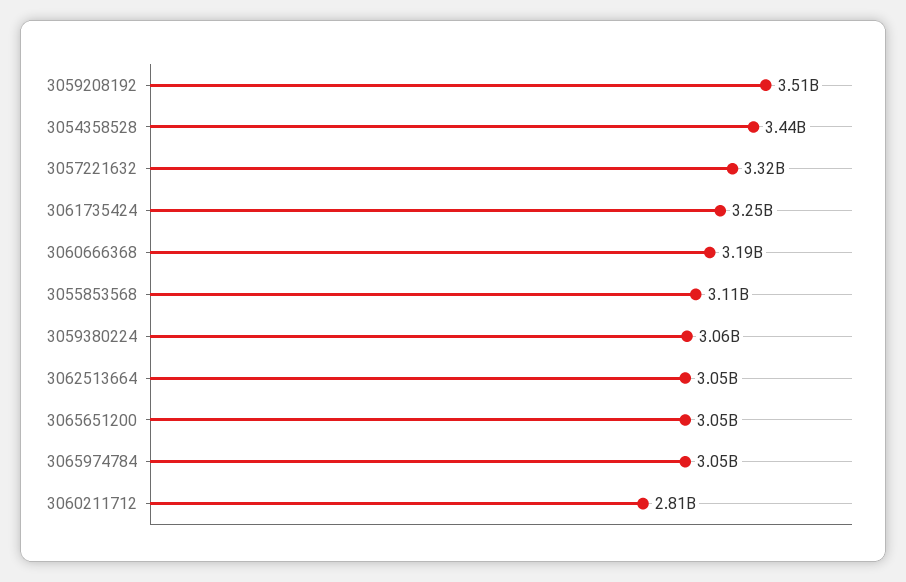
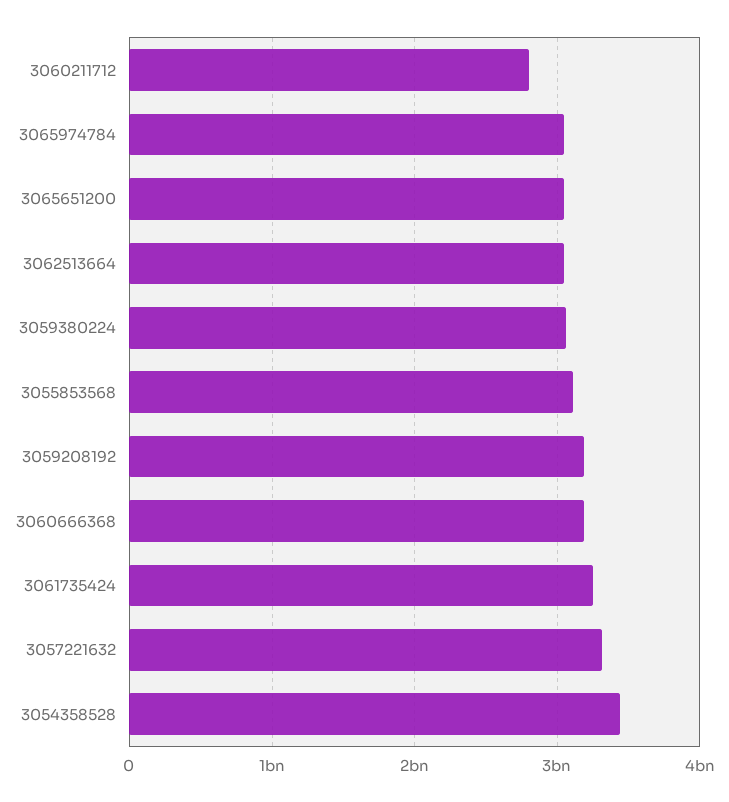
  {
-   "3059208192": 3510000000,
+   "3059208192": 3200000000,
    "3054358528": 3440000000,
    "3057221632": 3320000000,
    "3061735424": 3250000000,
    "3060666368": 3190000000,
    "3055853568": 3110000000,
    "3059380224": 3060000000,
    "3062513664": 3050000000,
    "3065651200": 3050000000,
    "3065974784": 3050000000,
    "3060211712": 2810000000
  }

